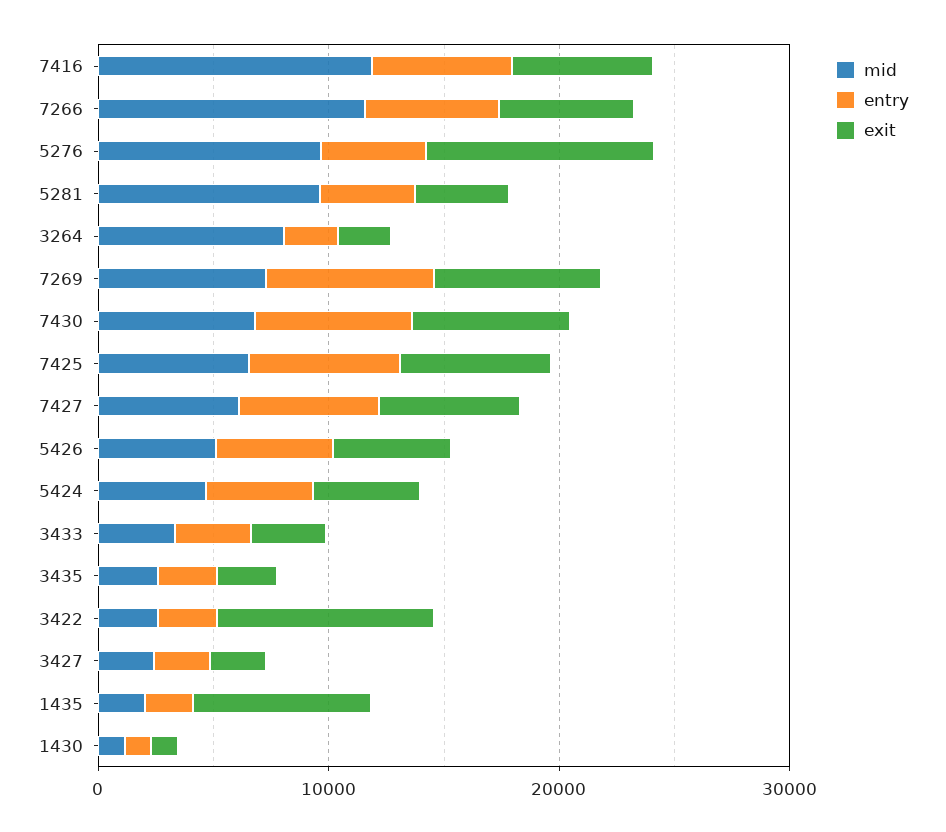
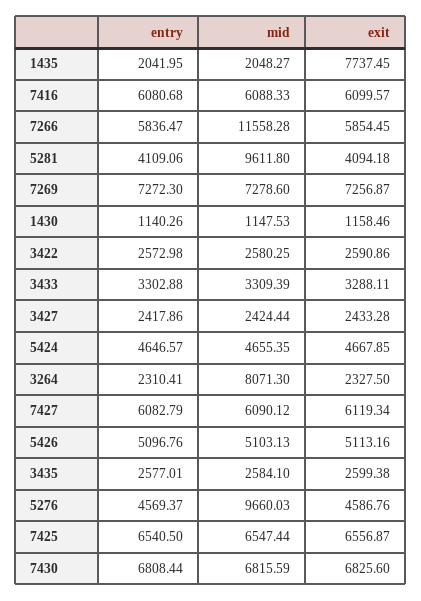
  {
    "mid": {
-     "7416": 12000,
+     "7416": 6088.33,
      "7266": 11558.28,
      "5276": 9660.03,
      "5281": 9611.8,
      "3264": 8071.3,
      "7269": 7278.6,
      "7430": 6815.59,
      "7425": 6547.44,
      "7427": 6090.12,
      "5426": 5103.13,
      "5424": 4655.35,
      "3433": 3309.39,
      "3435": 2584.1,
      "3422": 2580.25,
      "3427": 2424.44,
      "1435": 2048.27,
      "1430": 1147.53
    },
    "entry": {
      "7416": 6080.68,
      "7266": 5836.47,
      "5276": 4569.37,
      "5281": 4109.06,
      "3264": 2310.41,
      "7269": 7272.3,
      "7430": 6808.44,
      "7425": 6540.5,
      "7427": 6082.79,
      "5426": 5096.76,
      "5424": 4646.57,
      "3433": 3302.88,
      "3435": 2577.01,
      "3422": 2572.98,
      "3427": 2417.86,
      "1435": 2041.95,
      "1430": 1140.26
    },
    "exit": {
      "7416": 6099.57,
      "7266": 5854.45,
-     "5276": 10000,
+     "5276": 4586.76,
      "5281": 4094.18,
      "3264": 2327.5,
      "7269": 7256.87,
      "7430": 6825.6,
      "7425": 6556.87,
      "7427": 6119.34,
      "5426": 5113.16,
      "5424": 4667.85,
      "3433": 3288.11,
      "3435": 2599.38,
-     "3422": 10000,
+     "3422": 2590.86,
      "3427": 2433.28,
      "1435": 7737.45,
      "1430": 1158.46
    }
  }

